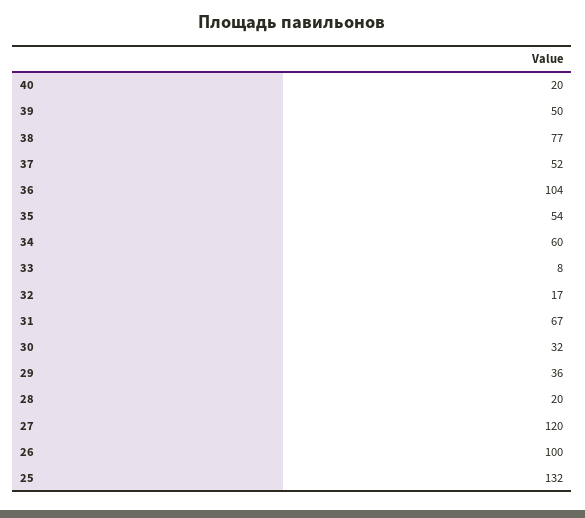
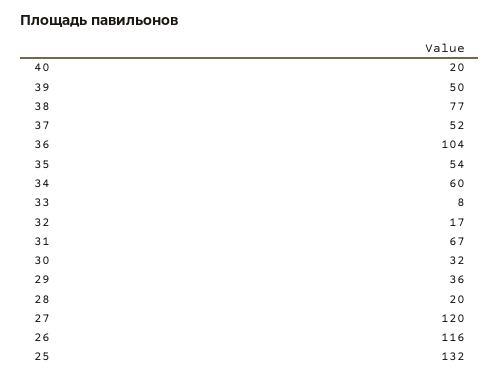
  {
    "40": 20,
    "39": 50,
    "38": 77,
    "37": 52,
    "36": 104,
    "35": 54,
    "34": 60,
    "33": 8,
    "32": 17,
    "31": 67,
    "30": 32,
    "29": 36,
    "28": 20,
    "27": 120,
-   "26": 100,
+   "26": 116,
    "25": 132
  }

